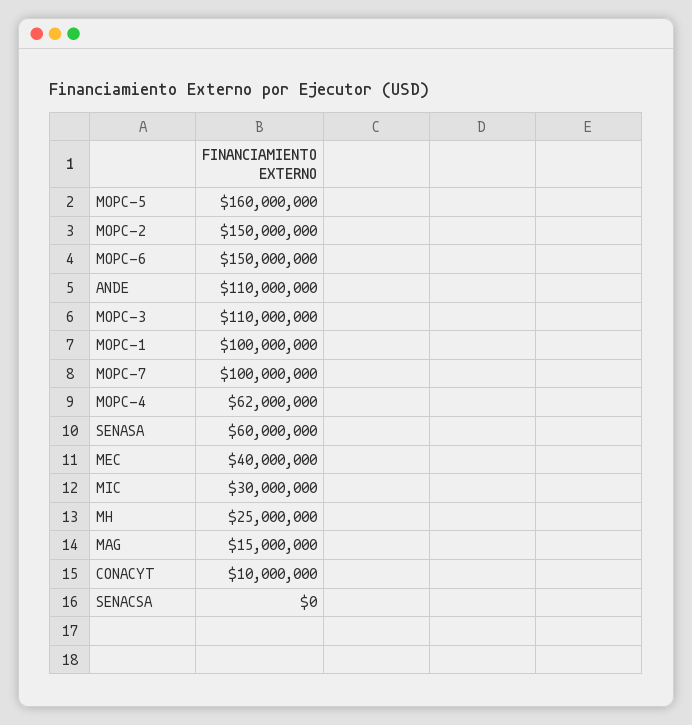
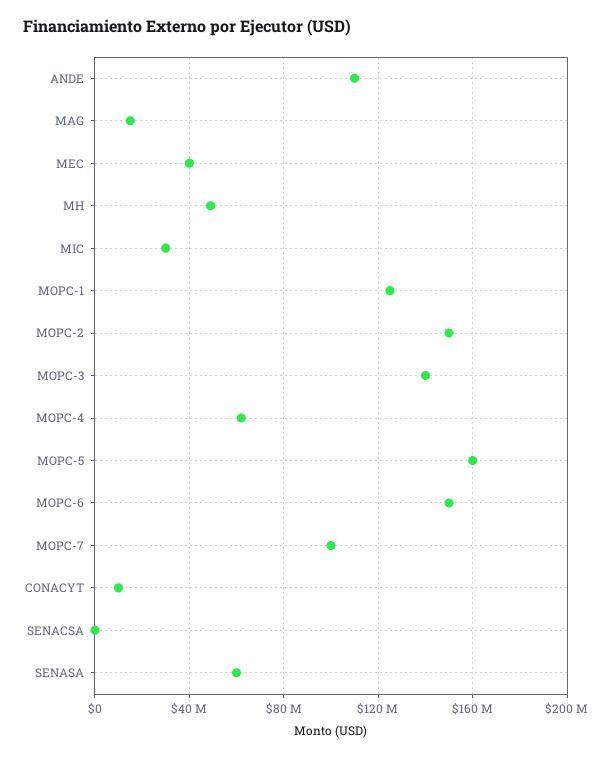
  {
    "MOPC-5": 160000000,
    "MOPC-2": 150000000,
    "MOPC-6": 150000000,
    "ANDE": 110000000,
-   "MOPC-3": 110000000,
+   "MOPC-3": 140000000,
-   "MOPC-1": 100000000,
+   "MOPC-1": 125000000,
    "MOPC-7": 100000000,
    "MOPC-4": 62000000,
    "SENASA": 60000000,
    "MEC": 40000000,
    "MIC": 30000000,
-   "MH": 25000000,
+   "MH": 50000000,
    "MAG": 15000000,
    "CONACYT": 10000000,
    "SENACSA": 0
  }

